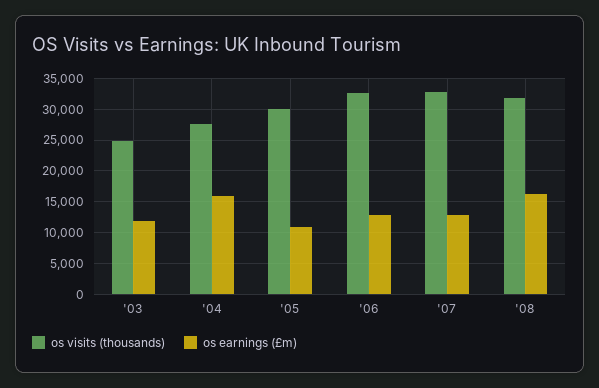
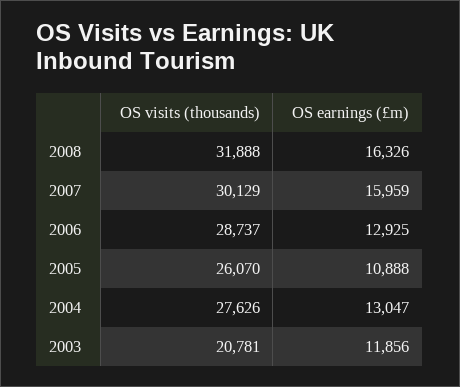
  {
    "os visits (thousands)": {
-     "'03": 25000,
+     "'03": 20781,
      "'04": 27626,
-     "'05": 30000,
+     "'05": 26070,
-     "'06": 33000,
+     "'06": 28737,
-     "'07": 33000,
+     "'07": 30129,
      "'08": 31888
    },
    "os earnings (£m)": {
      "'03": 11856,
-     "'04": 16000,
+     "'04": 13047,
      "'05": 10888,
      "'06": 12925,
-     "'07": 13000,
+     "'07": 15959,
      "'08": 16326
    }
  }

